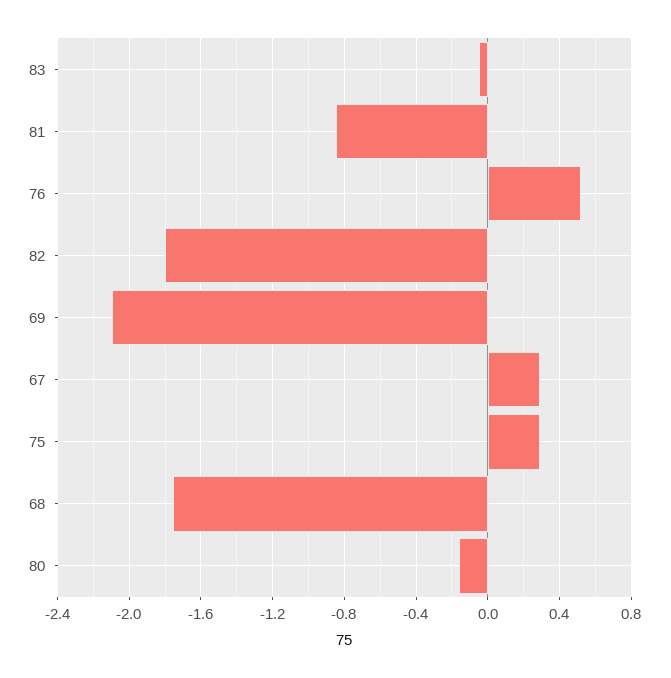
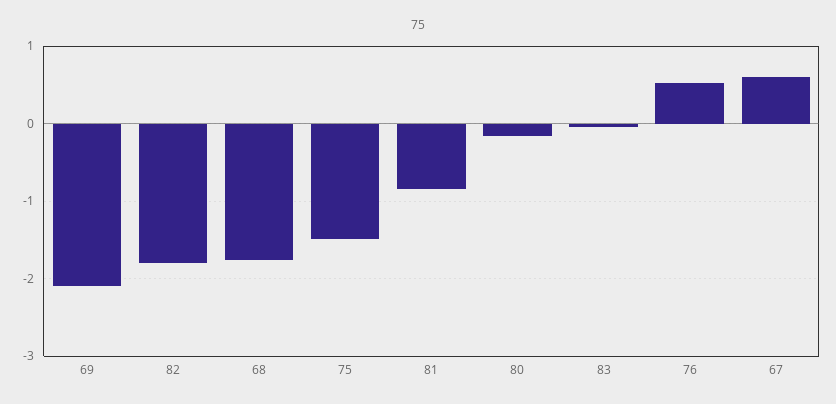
  {
    "83": -0.05,
    "81": -0.85,
    "76": 0.5,
    "82": -1.8,
    "69": -2.1,
-   "67": 0.3,
+   "67": 0.6,
-   "75": 0.3,
+   "75": -1.5,
    "68": -1.75,
    "80": -0.15
  }

